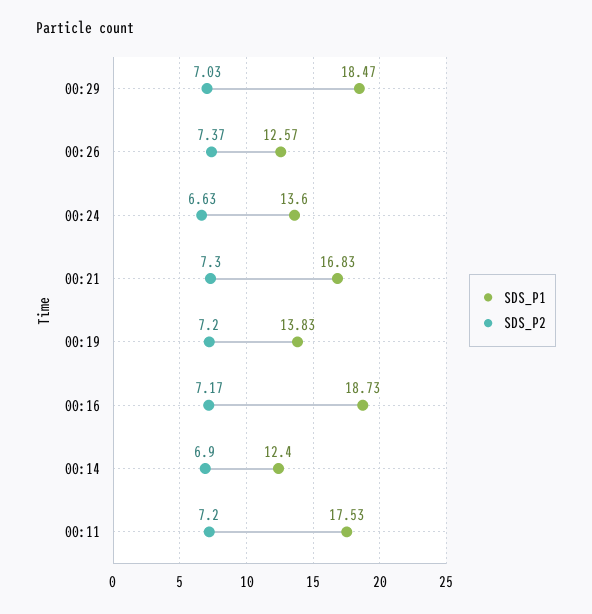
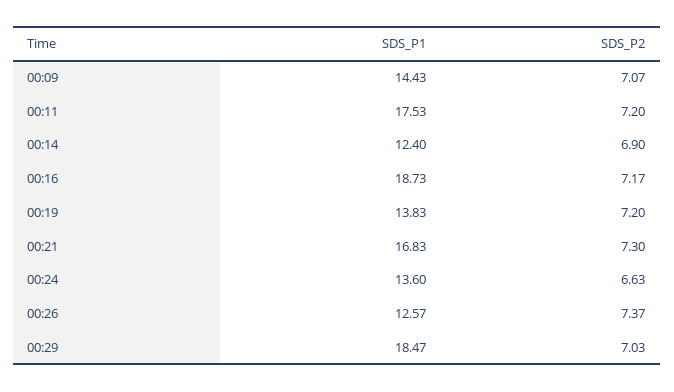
  {
    "SDS_P1": {
      "00:29": 18.47,
      "00:26": 12.57,
      "00:24": 13.6,
      "00:21": 16.83,
      "00:19": 13.83,
      "00:16": 18.73,
      "00:14": 12.4,
-     "00:11": 17.53
+     "00:11": 17.53,
+     "00:09": 14.43
    },
    "SDS_P2": {
      "00:29": 7.03,
      "00:26": 7.37,
      "00:24": 6.63,
      "00:21": 7.3,
      "00:19": 7.2,
      "00:16": 7.17,
      "00:14": 6.9,
-     "00:11": 7.2
+     "00:11": 7.2,
+     "00:09": 7.07
    }
  }

